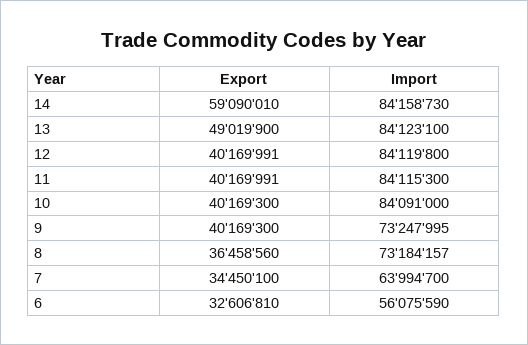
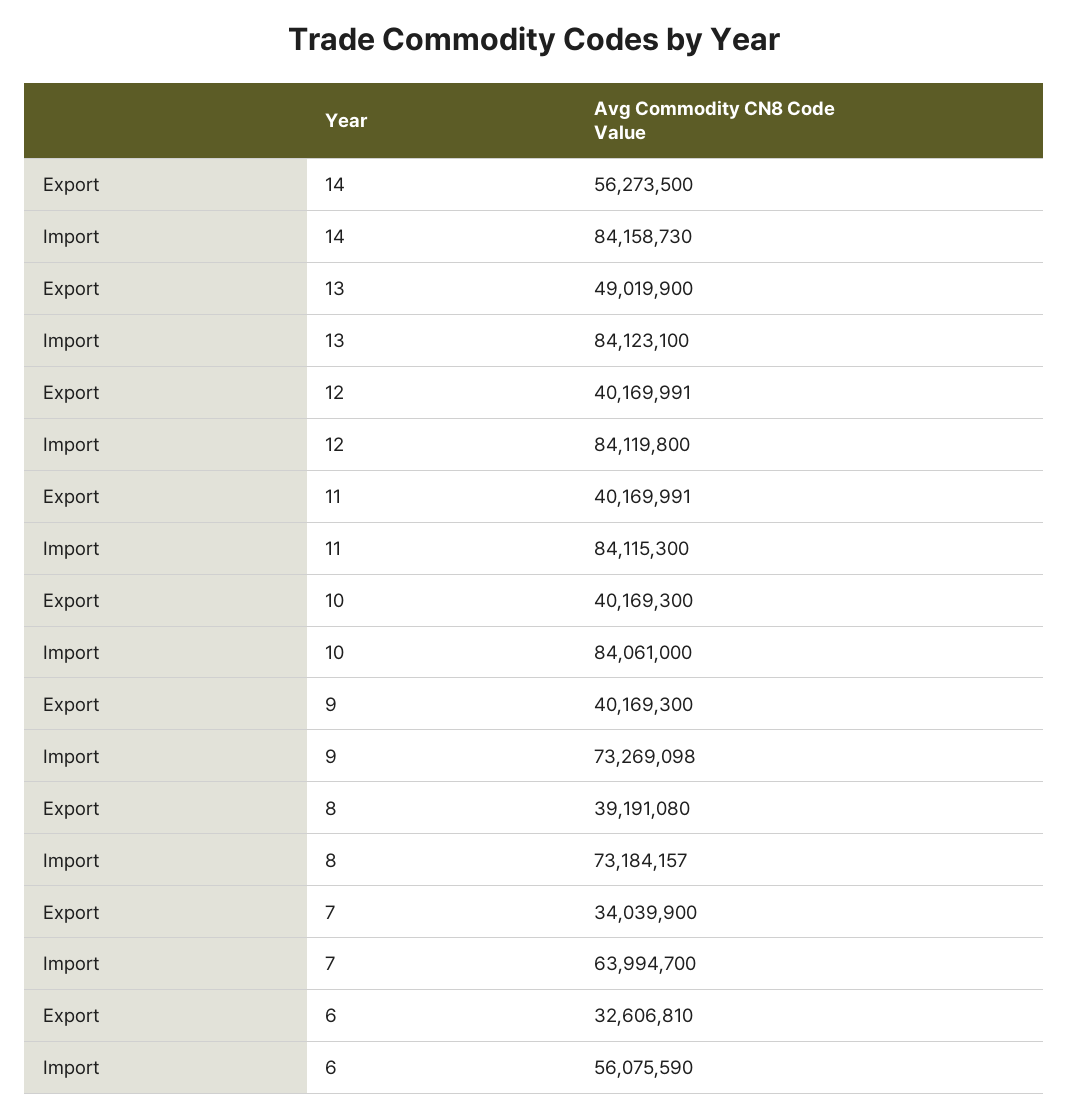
  {
    "Export": {
-     "14": 59090010,
+     "14": 56273500,
      "13": 49019900,
      "12": 40169991,
      "11": 40169991,
      "10": 40169300,
      "9": 40169300,
-     "8": 36458560,
+     "8": 39191080,
-     "7": 34450100,
+     "7": 34039900,
      "6": 32606810
    },
    "Import": {
      "14": 84158730,
      "13": 84123100,
      "12": 84119800,
      "11": 84115300,
-     "10": 84091000,
+     "10": 84061000,
-     "9": 73247995,
+     "9": 73269098,
      "8": 73184157,
      "7": 63994700,
      "6": 56075590
    }
  }

